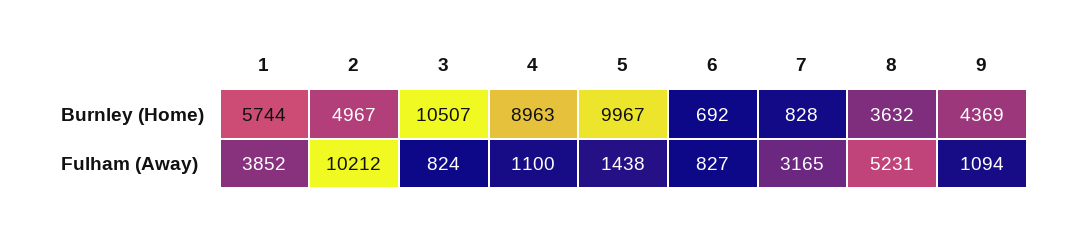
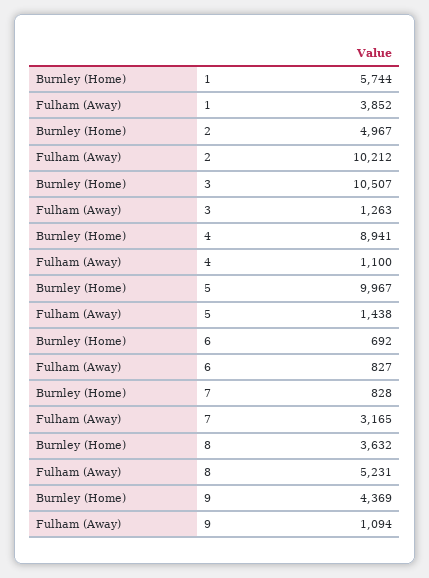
  {
    "1": {
      "Burnley (Home)": 5744,
      "Fulham (Away)": 3852
    },
    "2": {
      "Burnley (Home)": 4967,
      "Fulham (Away)": 10212
    },
    "3": {
      "Burnley (Home)": 10507,
-     "Fulham (Away)": 824
+     "Fulham (Away)": 1263
    },
    "4": {
-     "Burnley (Home)": 8963,
+     "Burnley (Home)": 8941,
      "Fulham (Away)": 1100
    },
    "5": {
      "Burnley (Home)": 9967,
      "Fulham (Away)": 1438
    },
    "6": {
      "Burnley (Home)": 692,
      "Fulham (Away)": 827
    },
    "7": {
      "Burnley (Home)": 828,
      "Fulham (Away)": 3165
    },
    "8": {
      "Burnley (Home)": 3632,
      "Fulham (Away)": 5231
    },
    "9": {
      "Burnley (Home)": 4369,
      "Fulham (Away)": 1094
    }
  }

